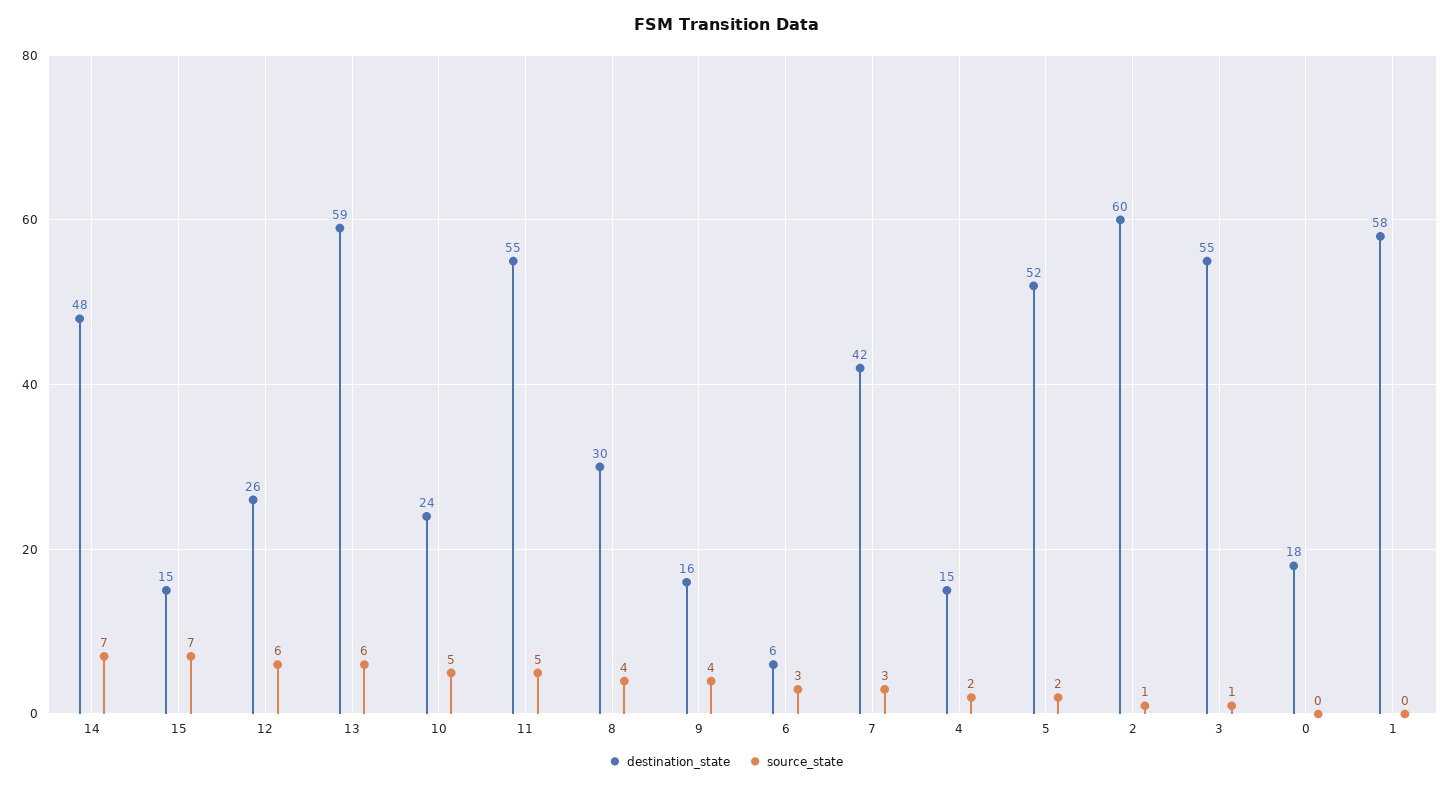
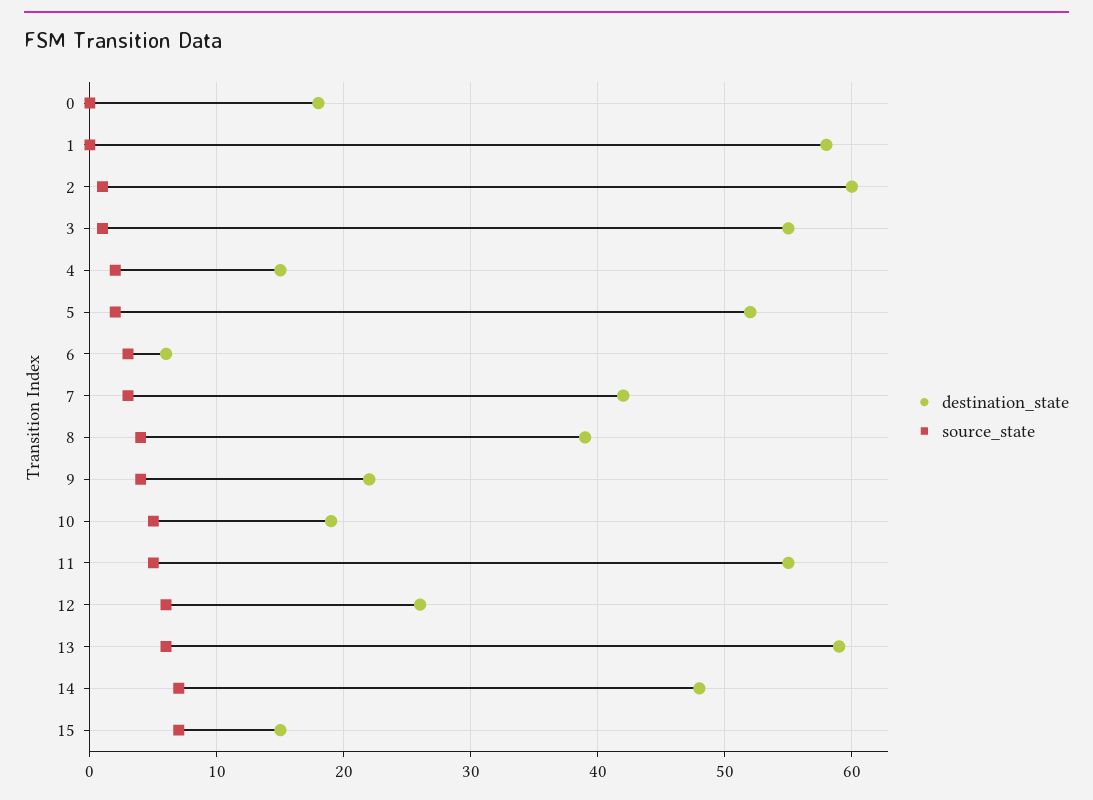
  {
    "destination_state": {
      "14": 48,
      "15": 15,
      "12": 26,
      "13": 59,
-     "10": 24,
+     "10": 19,
      "11": 55,
-     "8": 30,
+     "8": 39,
-     "9": 16,
+     "9": 22,
      "6": 6,
      "7": 42,
      "4": 15,
      "5": 52,
      "2": 60,
      "3": 55,
      "0": 18,
      "1": 58
    },
    "source_state": {
      "14": 7,
      "15": 7,
      "12": 6,
      "13": 6,
      "10": 5,
      "11": 5,
      "8": 4,
      "9": 4,
      "6": 3,
      "7": 3,
      "4": 2,
      "5": 2,
      "2": 1,
      "3": 1,
      "0": 0,
      "1": 0
    }
  }

